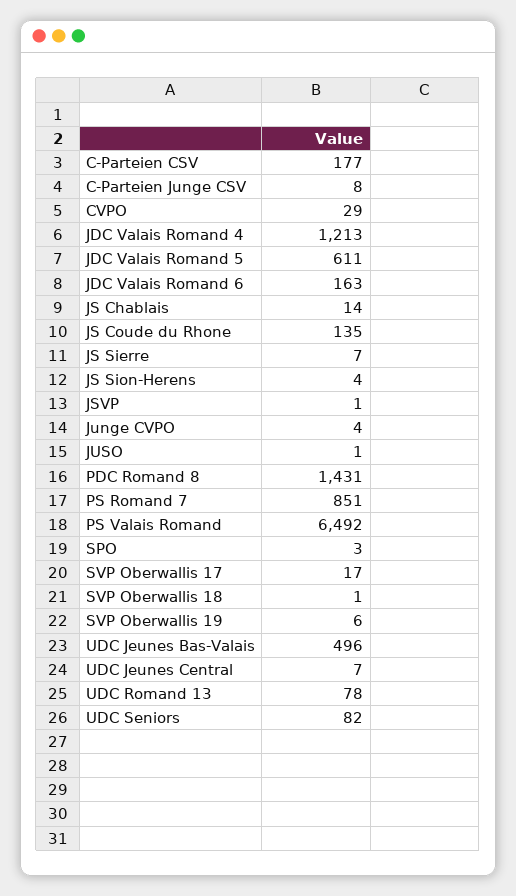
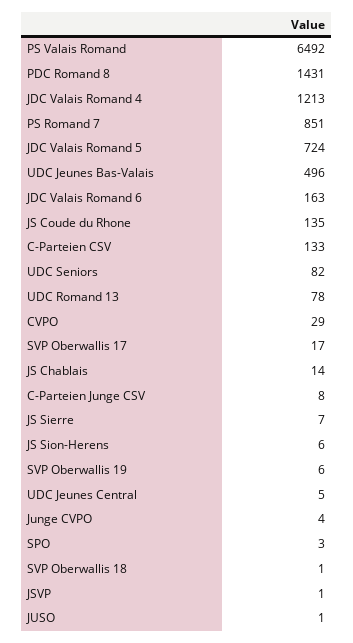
  {
-   "C-Parteien CSV": 177,
+   "C-Parteien CSV": 133,
    "C-Parteien Junge CSV": 8,
    "CVPO": 29,
    "JDC Valais Romand 4": 1213,
-   "JDC Valais Romand 5": 611,
+   "JDC Valais Romand 5": 724,
    "JDC Valais Romand 6": 163,
    "JS Chablais": 14,
    "JS Coude du Rhone": 135,
    "JS Sierre": 7,
-   "JS Sion-Herens": 4,
+   "JS Sion-Herens": 6,
    "JSVP": 1,
    "Junge CVPO": 4,
    "JUSO": 1,
    "PDC Romand 8": 1431,
    "PS Romand 7": 851,
    "PS Valais Romand": 6492,
    "SPO": 3,
    "SVP Oberwallis 17": 17,
    "SVP Oberwallis 18": 1,
    "SVP Oberwallis 19": 6,
    "UDC Jeunes Bas-Valais": 496,
-   "UDC Jeunes Central": 7,
+   "UDC Jeunes Central": 5,
    "UDC Romand 13": 78,
    "UDC Seniors": 82
  }

